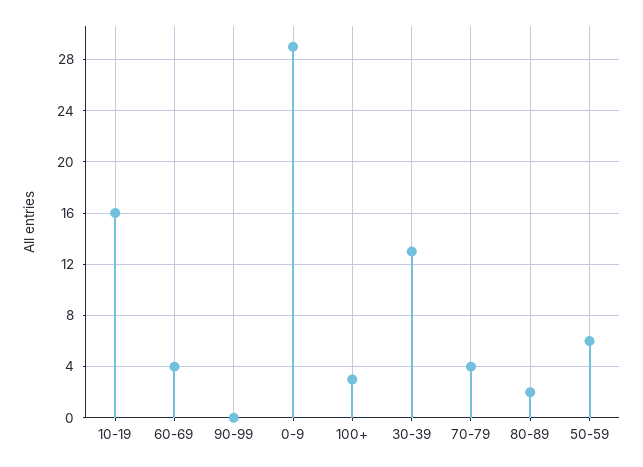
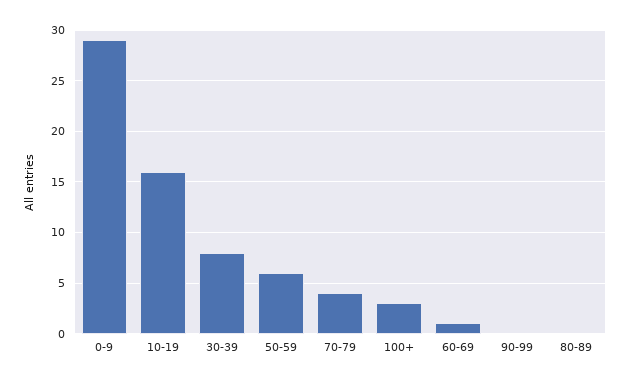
  {
    "10-19": 16,
-   "60-69": 4,
+   "60-69": 1,
    "90-99": 0,
    "0-9": 29,
    "100+": 3,
-   "30-39": 13,
+   "30-39": 8,
    "70-79": 4,
-   "80-89": 2,
+   "80-89": 0,
    "50-59": 6
  }

